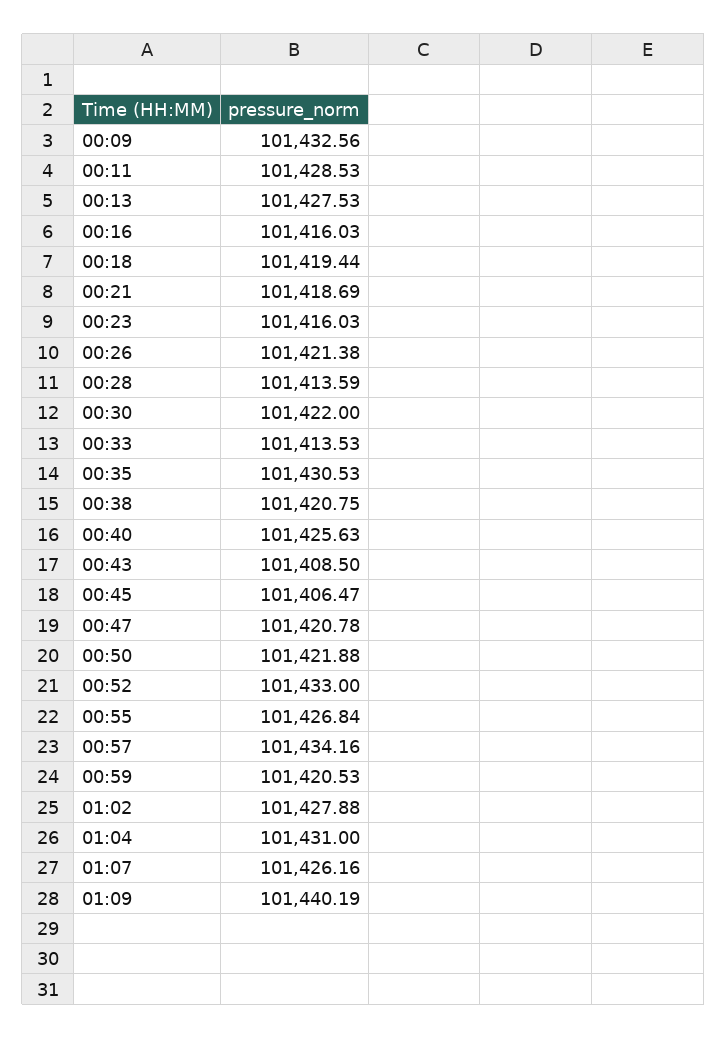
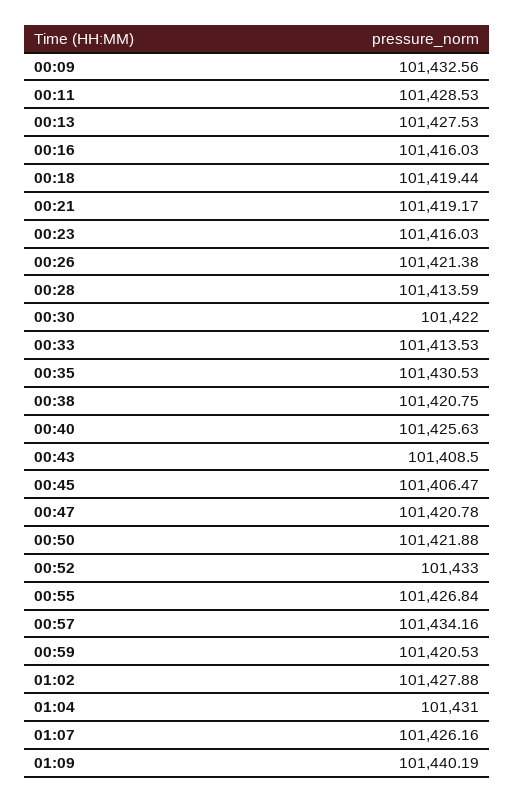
  {
    "00:09": 101432.56,
    "00:11": 101428.53,
    "00:13": 101427.53,
    "00:16": 101416.03,
    "00:18": 101419.44,
-   "00:21": 101418.69,
+   "00:21": 101419.17,
    "00:23": 101416.03,
    "00:26": 101421.38,
    "00:28": 101413.59,
    "00:30": 101422,
    "00:33": 101413.53,
    "00:35": 101430.53,
    "00:38": 101420.75,
    "00:40": 101425.63,
    "00:43": 101408.5,
    "00:45": 101406.47,
    "00:47": 101420.78,
    "00:50": 101421.88,
    "00:52": 101433,
    "00:55": 101426.84,
    "00:57": 101434.16,
    "00:59": 101420.53,
    "01:02": 101427.88,
    "01:04": 101431,
    "01:07": 101426.16,
    "01:09": 101440.19
  }

